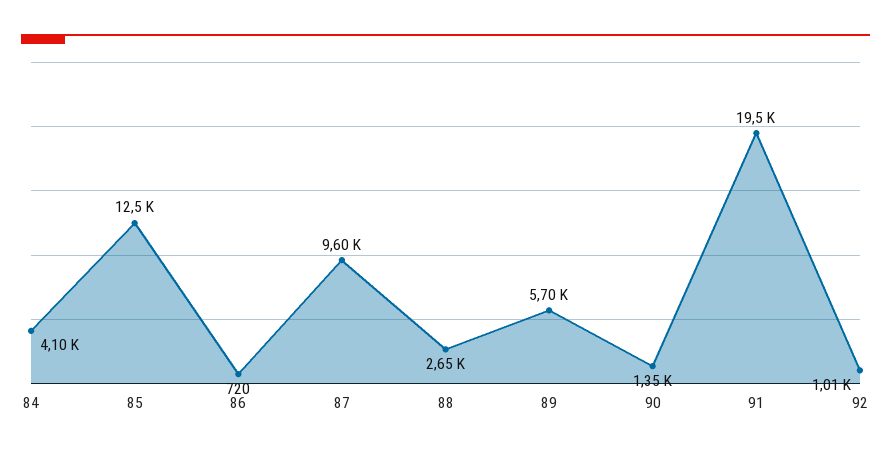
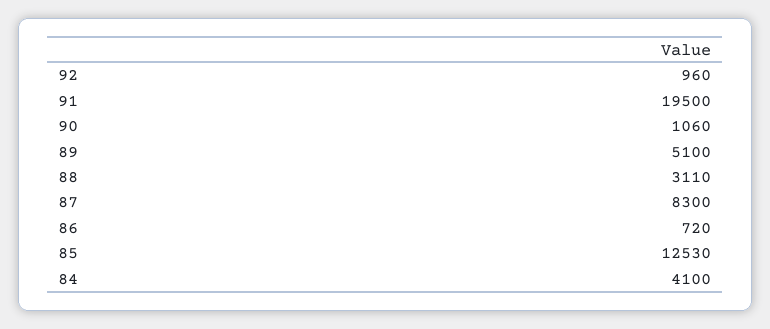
  {
    "84": 4100,
    "85": 12530,
    "86": 720,
-   "87": 9600,
+   "87": 8300,
-   "88": 2650,
+   "88": 3110,
-   "89": 5700,
+   "89": 5100,
-   "90": 1350,
+   "90": 1060,
    "91": 19500,
-   "92": 1010
+   "92": 960
  }

